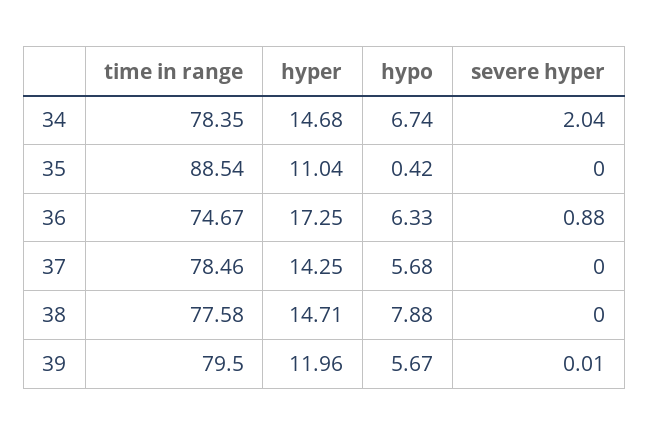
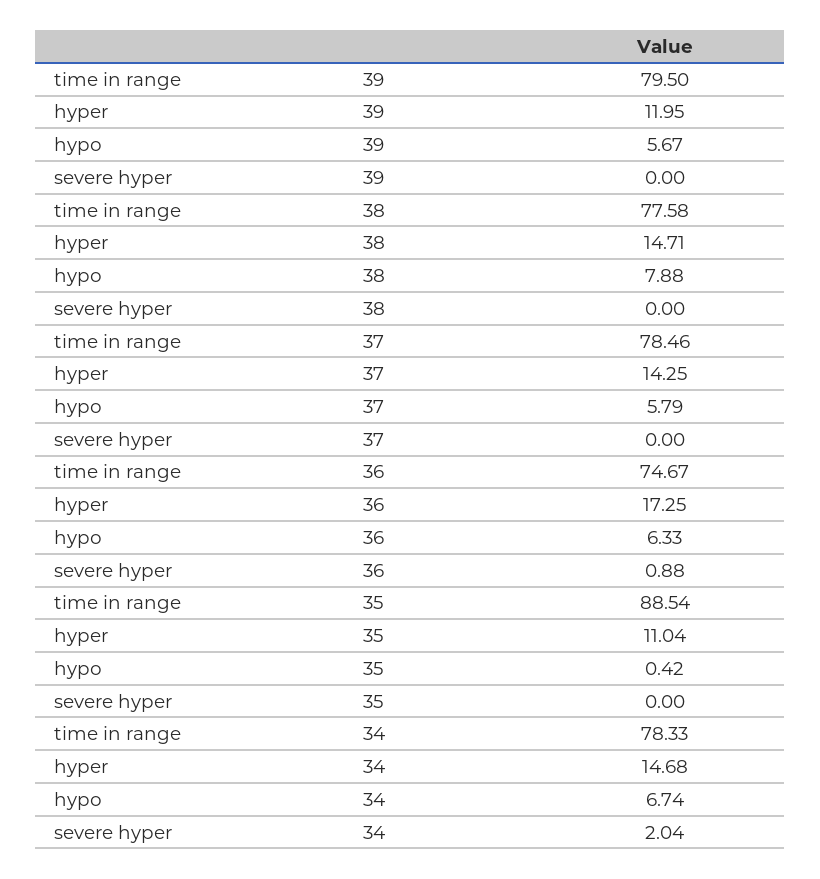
  {
    "time in range": {
-     "34": 78.35,
+     "34": 78.33,
      "35": 88.54,
      "36": 74.67,
      "37": 78.46,
      "38": 77.58,
      "39": 79.5
    },
    "hyper": {
      "34": 14.68,
      "35": 11.04,
      "36": 17.25,
      "37": 14.25,
      "38": 14.71,
-     "39": 11.96
+     "39": 11.95
    },
    "hypo": {
      "34": 6.74,
      "35": 0.42,
      "36": 6.33,
-     "37": 5.68,
+     "37": 5.79,
      "38": 7.88,
      "39": 5.67
    },
    "severe hyper": {
      "34": 2.04,
      "35": 0,
      "36": 0.88,
      "37": 0,
      "38": 0,
-     "39": 0.01
+     "39": 0
    }
  }

